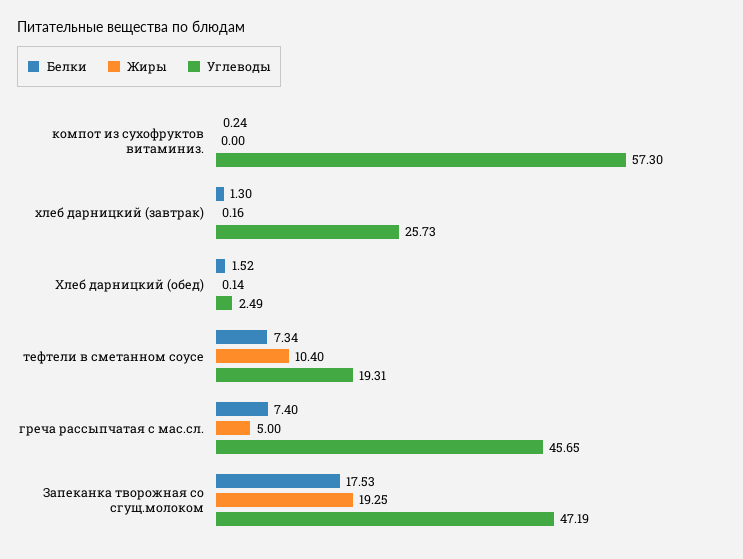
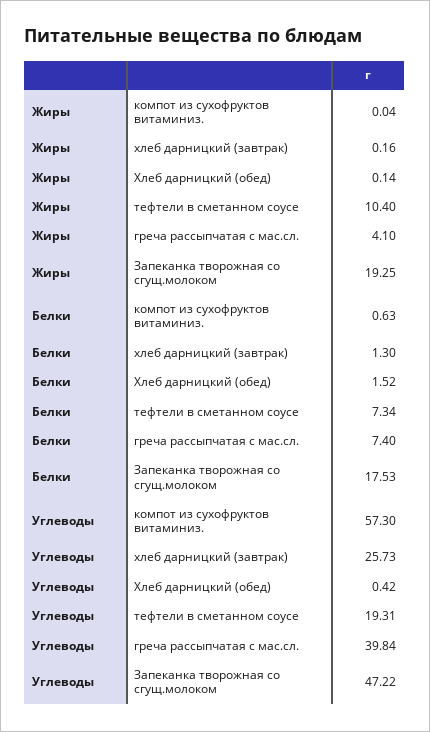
  {
    "Белки": {
-     "компот из сухофруктов витаминиз.": 0.24,
+     "компот из сухофруктов витаминиз.": 0.63,
      "хлеб дарницкий (завтрак)": 1.3,
      "Хлеб дарницкий (обед)": 1.52,
      "тефтели в сметанном соусе": 7.34,
      "греча рассыпчатая с мас.сл.": 7.4,
      "Запеканка творожная со сгущ.молоком": 17.53
    },
    "Жиры": {
-     "компот из сухофруктов витаминиз.": 0,
+     "компот из сухофруктов витаминиз.": 0.04,
      "хлеб дарницкий (завтрак)": 0.16,
      "Хлеб дарницкий (обед)": 0.14,
      "тефтели в сметанном соусе": 10.4,
-     "греча рассыпчатая с мас.сл.": 5,
+     "греча рассыпчатая с мас.сл.": 4.1,
      "Запеканка творожная со сгущ.молоком": 19.25
    },
    "Углеводы": {
      "компот из сухофруктов витаминиз.": 57.3,
      "хлеб дарницкий (завтрак)": 25.73,
-     "Хлеб дарницкий (обед)": 2.49,
+     "Хлеб дарницкий (обед)": 0.42,
      "тефтели в сметанном соусе": 19.31,
-     "греча рассыпчатая с мас.сл.": 45.65,
+     "греча рассыпчатая с мас.сл.": 39.84,
-     "Запеканка творожная со сгущ.молоком": 47.19
+     "Запеканка творожная со сгущ.молоком": 47.22
    }
  }

